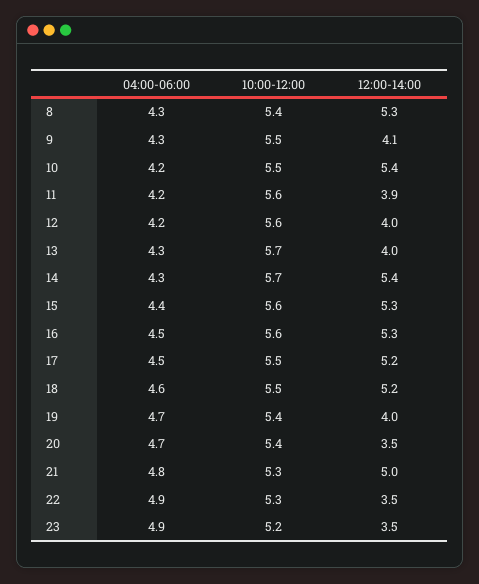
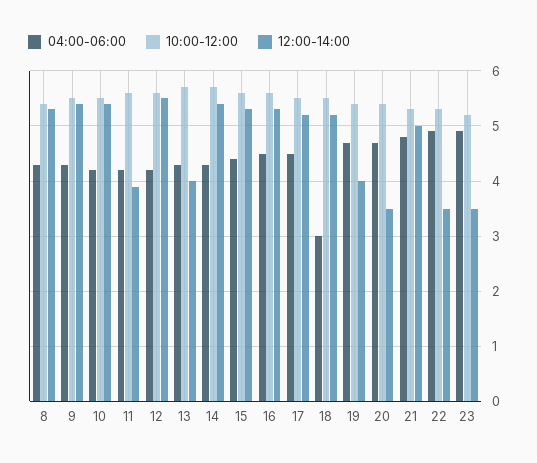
  {
    "04:00-06:00": {
      "8": 4.3,
      "9": 4.3,
      "10": 4.2,
      "11": 4.2,
      "12": 4.2,
      "13": 4.3,
      "14": 4.3,
      "15": 4.4,
      "16": 4.5,
      "17": 4.5,
-     "18": 4.6,
+     "18": 3,
      "19": 4.7,
      "20": 4.7,
      "21": 4.8,
      "22": 4.9,
      "23": 4.9
    },
    "10:00-12:00": {
      "8": 5.4,
      "9": 5.5,
      "10": 5.5,
      "11": 5.6,
      "12": 5.6,
      "13": 5.7,
      "14": 5.7,
      "15": 5.6,
      "16": 5.6,
      "17": 5.5,
      "18": 5.5,
      "19": 5.4,
      "20": 5.4,
      "21": 5.3,
      "22": 5.3,
      "23": 5.2
    },
    "12:00-14:00": {
      "8": 5.3,
-     "9": 4.1,
+     "9": 5.5,
      "10": 5.4,
      "11": 3.9,
-     "12": 4,
+     "12": 5.5,
      "13": 4,
      "14": 5.4,
      "15": 5.3,
      "16": 5.3,
      "17": 5.2,
      "18": 5.2,
      "19": 4,
      "20": 3.5,
      "21": 5,
      "22": 3.5,
      "23": 3.5
    }
  }

